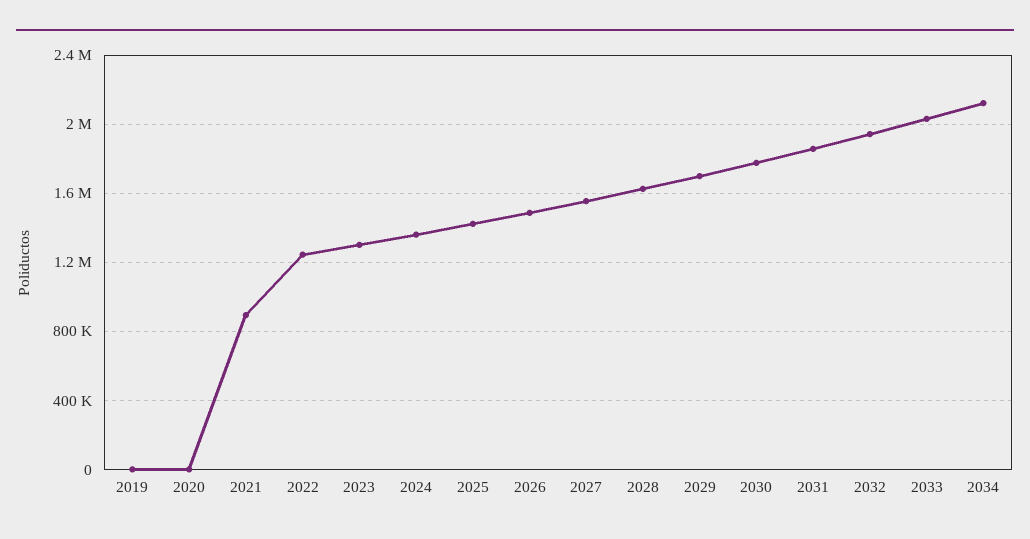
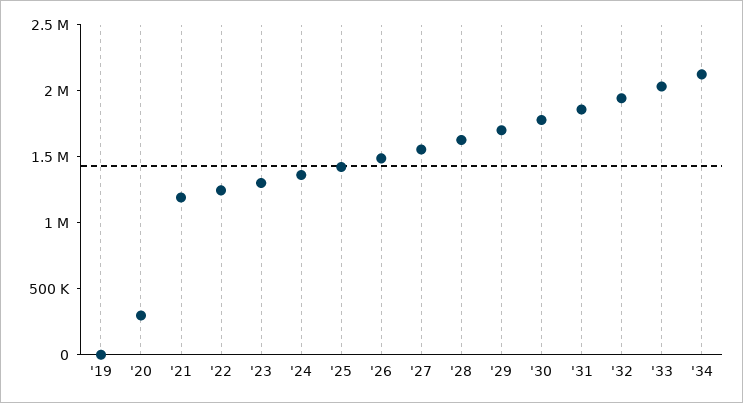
  {
    "2019": 0,
-   "2020": 0,
+   "2020": 300000,
-   "2021": 900000,
+   "2021": 1200000,
    "2022": 1250000,
    "2023": 1300000,
    "2024": 1350000,
    "2025": 1400000,
    "2026": 1500000,
    "2027": 1550000,
    "2028": 1650000,
    "2029": 1700000,
    "2030": 1800000,
    "2031": 1850000,
    "2032": 1950000,
    "2033": 2050000,
    "2034": 2100000
  }

